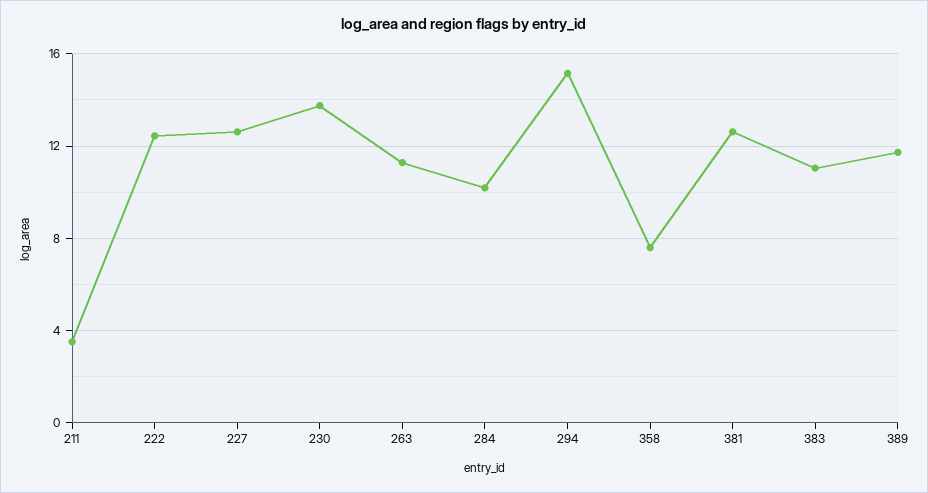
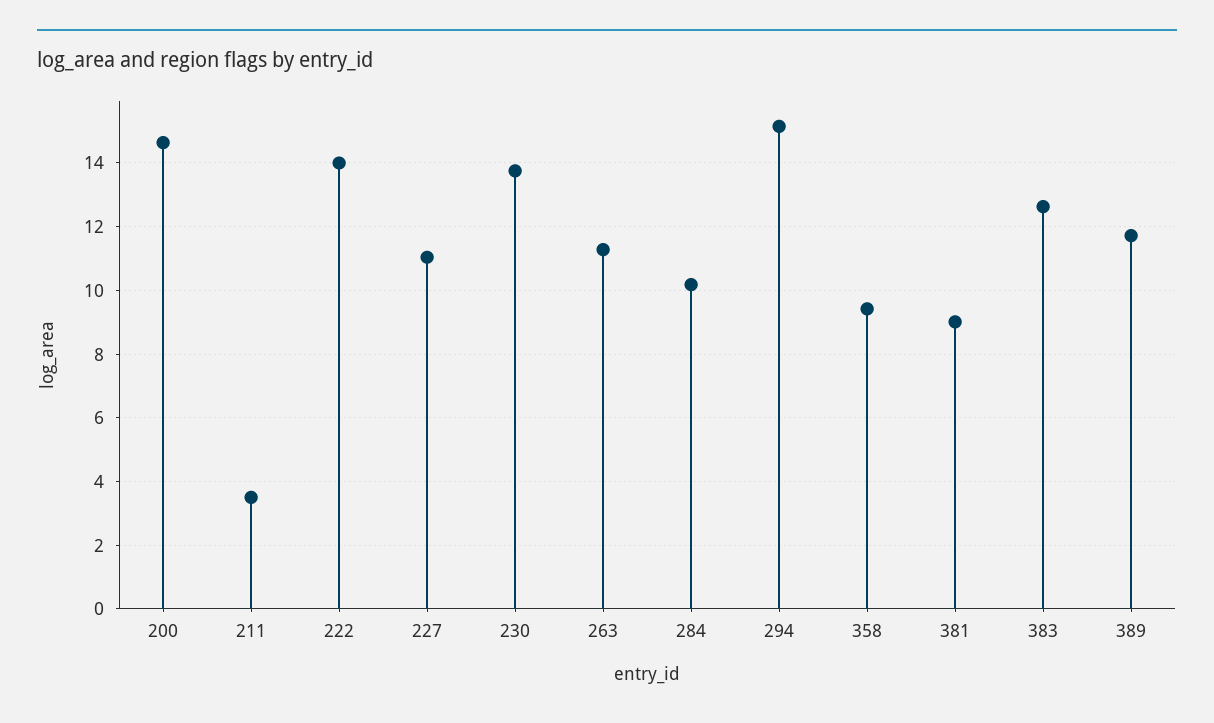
  {
    "211": 3.6,
-   "222": 12.5,
+   "222": 14,
-   "227": 12.5,
+   "227": 11,
    "230": 13.8,
    "263": 11.2,
    "284": 10.2,
    "294": 15.2,
-   "358": 7.5,
+   "358": 9.4,
-   "381": 12.5,
+   "381": 9,
-   "383": 11,
+   "383": 12.6,
-   "389": 11.8
+   "389": 11.8,
+   "200": 14.6
  }

